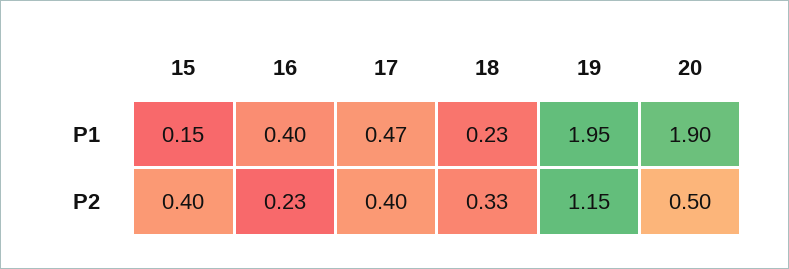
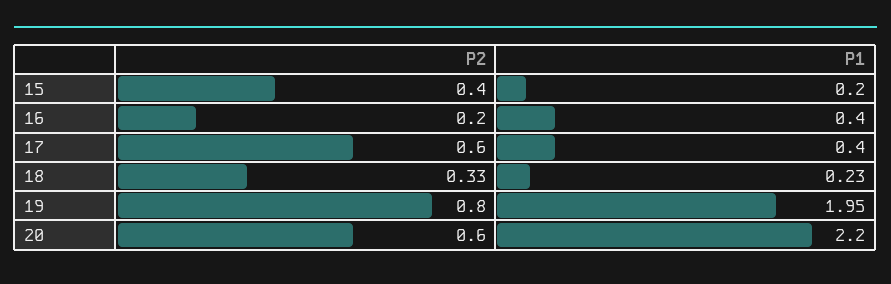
  {
    "15": {
-     "P1": 0.15,
+     "P1": 0.2,
      "P2": 0.4
    },
    "16": {
      "P1": 0.4,
-     "P2": 0.23
+     "P2": 0.2
    },
    "17": {
-     "P1": 0.47,
+     "P1": 0.4,
-     "P2": 0.4
+     "P2": 0.6
    },
    "18": {
      "P1": 0.23,
      "P2": 0.33
    },
    "19": {
      "P1": 1.95,
-     "P2": 1.15
+     "P2": 0.8
    },
    "20": {
-     "P1": 1.9,
+     "P1": 2.2,
-     "P2": 0.5
+     "P2": 0.6
    }
  }

